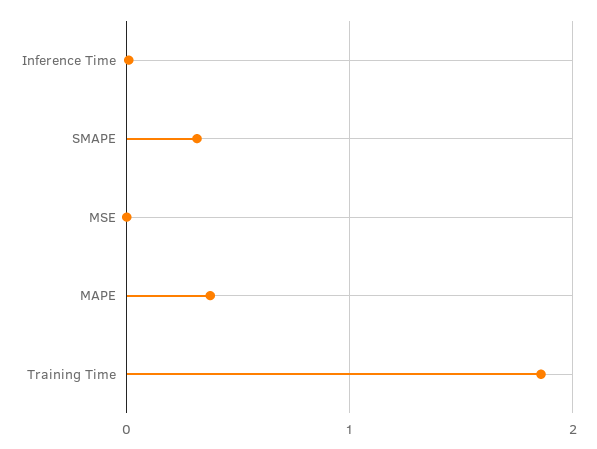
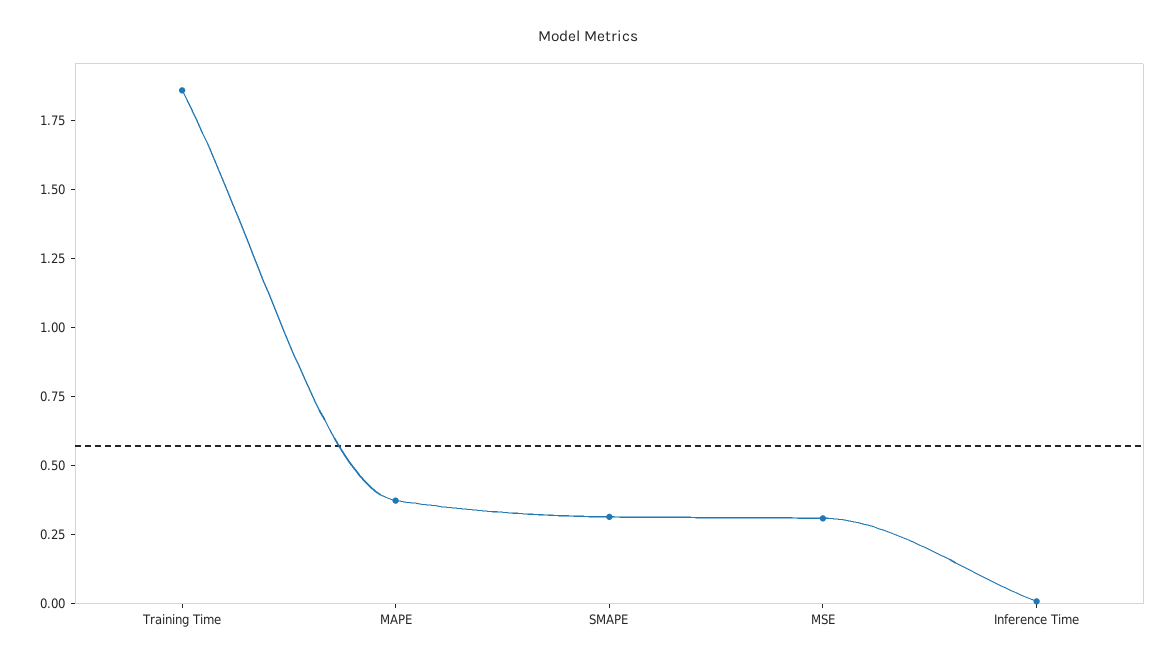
  {
    "Inference Time": 0,
    "SMAPE": 0.3,
-   "MSE": 0,
+   "MSE": 0.3,
    "MAPE": 0.35,
    "Training Time": 1.85
  }

